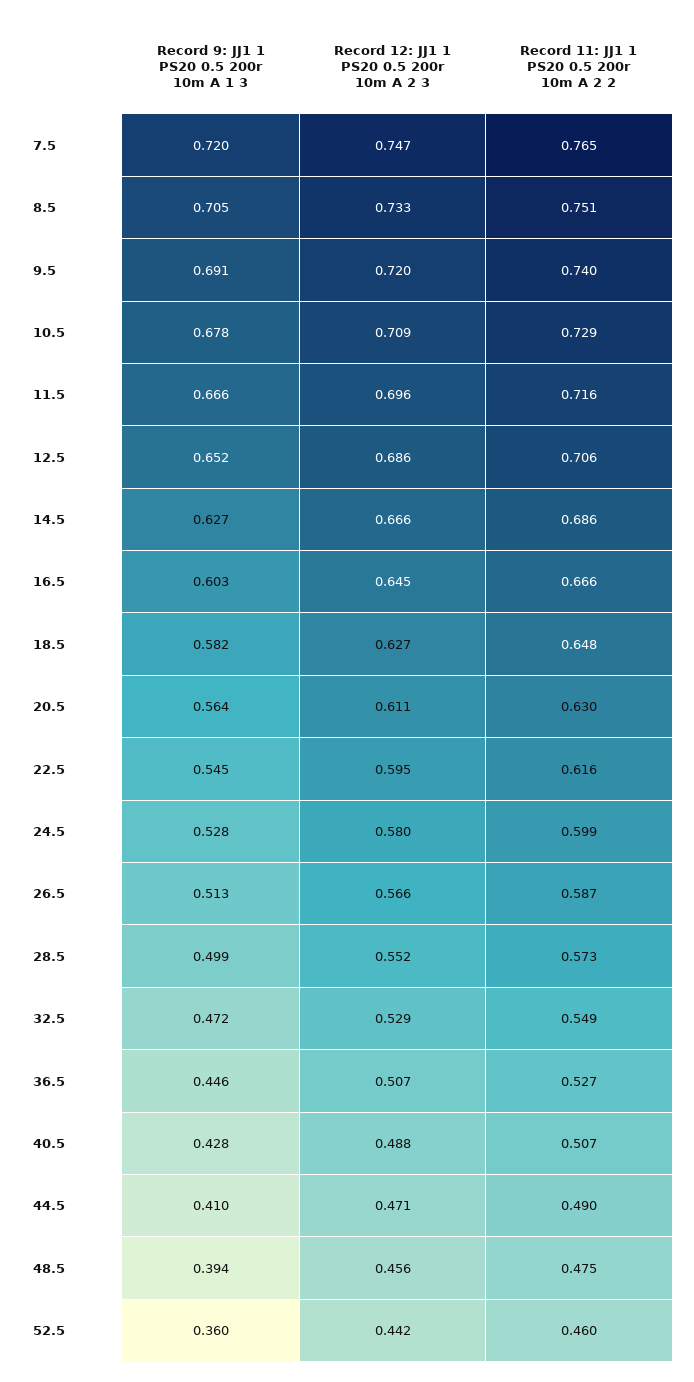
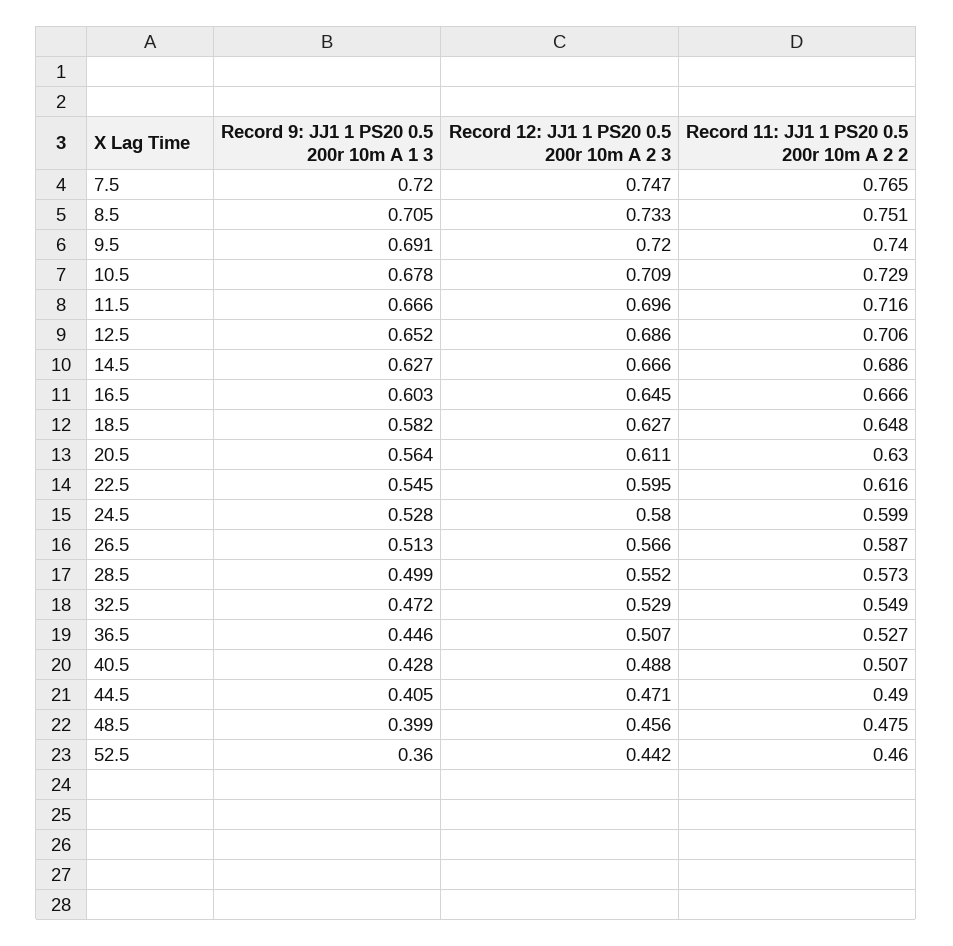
  {
    "Record 9: JJ1 1 PS20 0.5 200r 10m A 1 3": {
      "7.5": 0.72,
      "8.5": 0.705,
      "9.5": 0.691,
      "10.5": 0.678,
      "11.5": 0.666,
      "12.5": 0.652,
      "14.5": 0.627,
      "16.5": 0.603,
      "18.5": 0.582,
      "20.5": 0.564,
      "22.5": 0.545,
      "24.5": 0.528,
      "26.5": 0.513,
      "28.5": 0.499,
      "32.5": 0.472,
      "36.5": 0.446,
      "40.5": 0.428,
-     "44.5": 0.41,
+     "44.5": 0.405,
-     "48.5": 0.394,
+     "48.5": 0.399,
      "52.5": 0.36
    },
    "Record 12: JJ1 1 PS20 0.5 200r 10m A 2 3": {
      "7.5": 0.747,
      "8.5": 0.733,
      "9.5": 0.72,
      "10.5": 0.709,
      "11.5": 0.696,
      "12.5": 0.686,
      "14.5": 0.666,
      "16.5": 0.645,
      "18.5": 0.627,
      "20.5": 0.611,
      "22.5": 0.595,
      "24.5": 0.58,
      "26.5": 0.566,
      "28.5": 0.552,
      "32.5": 0.529,
      "36.5": 0.507,
      "40.5": 0.488,
      "44.5": 0.471,
      "48.5": 0.456,
      "52.5": 0.442
    },
    "Record 11: JJ1 1 PS20 0.5 200r 10m A 2 2": {
      "7.5": 0.765,
      "8.5": 0.751,
      "9.5": 0.74,
      "10.5": 0.729,
      "11.5": 0.716,
      "12.5": 0.706,
      "14.5": 0.686,
      "16.5": 0.666,
      "18.5": 0.648,
      "20.5": 0.63,
      "22.5": 0.616,
      "24.5": 0.599,
      "26.5": 0.587,
      "28.5": 0.573,
      "32.5": 0.549,
      "36.5": 0.527,
      "40.5": 0.507,
      "44.5": 0.49,
      "48.5": 0.475,
      "52.5": 0.46
    }
  }

